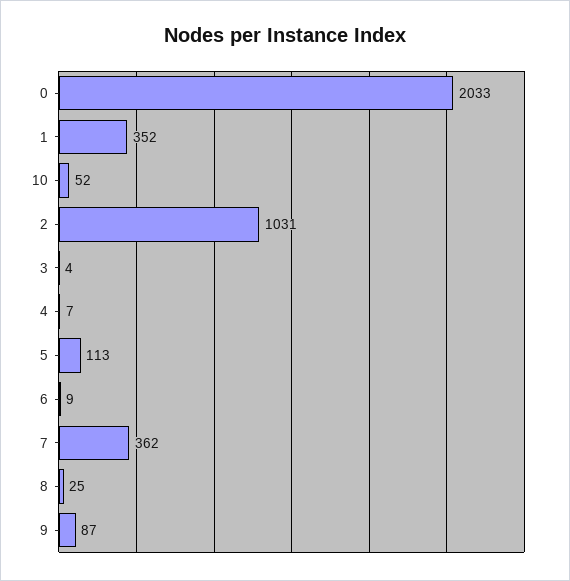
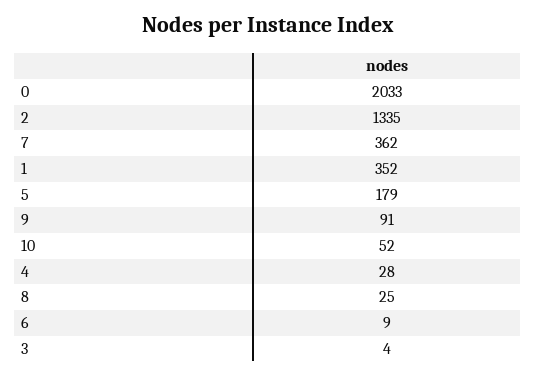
  {
    "0": 2033,
    "1": 352,
    "10": 52,
-   "2": 1031,
+   "2": 1335,
    "3": 4,
-   "4": 7,
+   "4": 28,
-   "5": 113,
+   "5": 179,
    "6": 9,
    "7": 362,
    "8": 25,
-   "9": 87
+   "9": 91
  }

